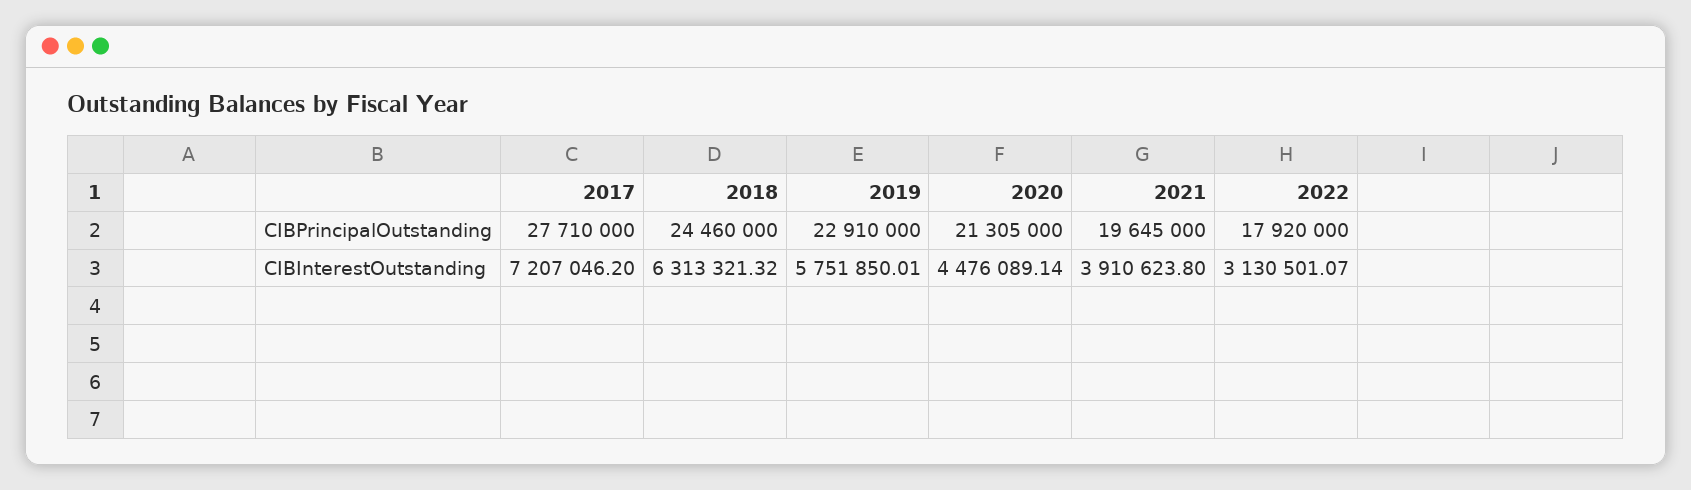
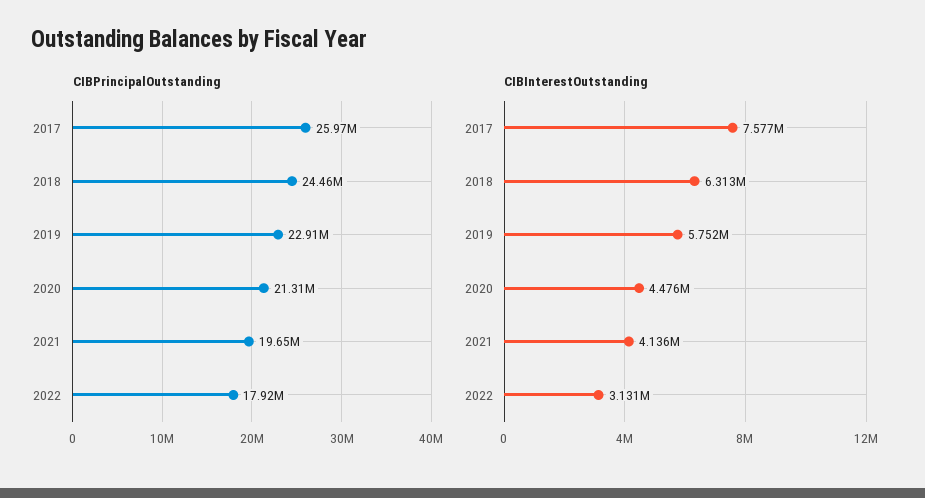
  {
    "CIBPrincipalOutstanding": {
-     "2017": 27710000,
+     "2017": 25970000,
      "2018": 24460000,
      "2019": 22910000,
      "2020": 21305000,
      "2021": 19645000,
      "2022": 17920000
    },
    "CIBInterestOutstanding": {
-     "2017": 7207046.2,
+     "2017": 7577000,
      "2018": 6313321.32,
      "2019": 5751850.01,
      "2020": 4476089.14,
-     "2021": 3910623.8,
+     "2021": 4136000,
      "2022": 3130501.07
    }
  }

